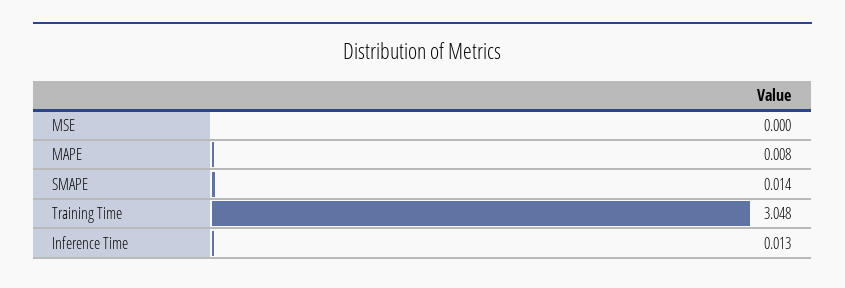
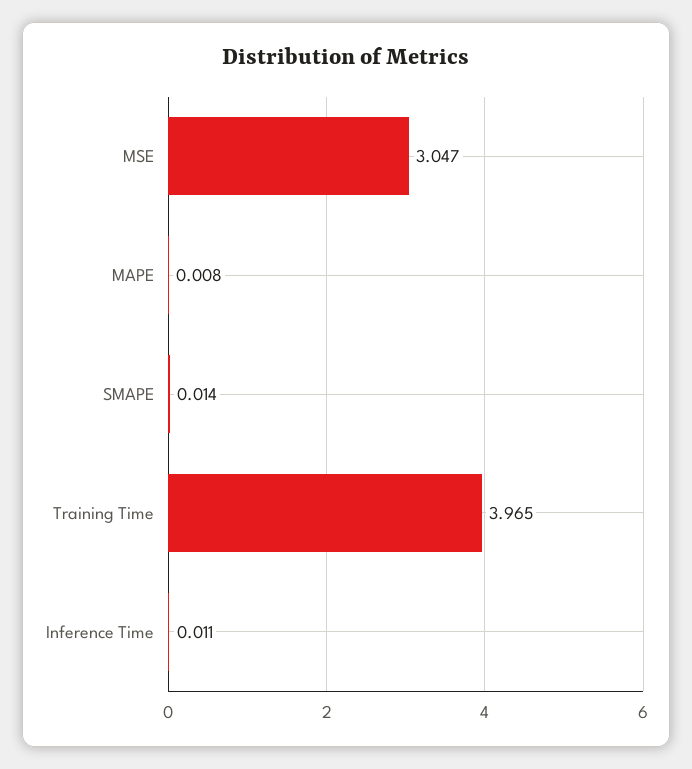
  {
-   "MSE": 0,
+   "MSE": 3.047,
    "MAPE": 0.008,
    "SMAPE": 0.014,
-   "Training Time": 3.048,
+   "Training Time": 3.965,
-   "Inference Time": 0.013
+   "Inference Time": 0.011
  }

